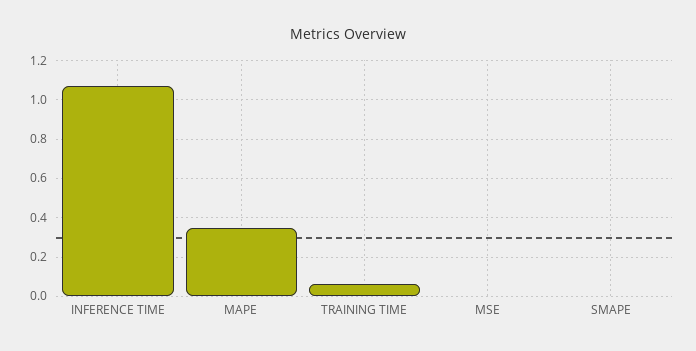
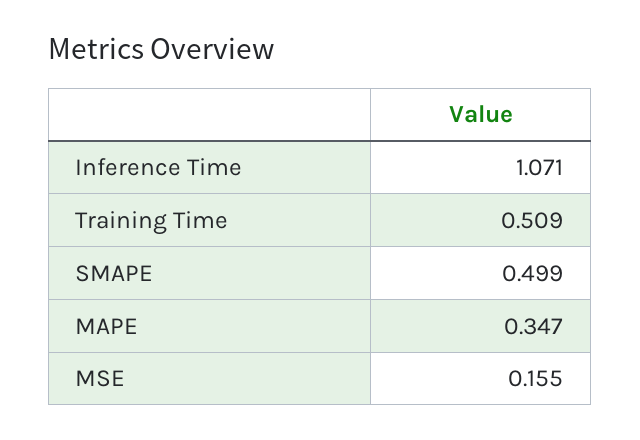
  {
    "INFERENCE TIME": 1.071,
    "MAPE": 0.347,
-   "TRAINING TIME": 0.05,
+   "TRAINING TIME": 0.509,
-   "MSE": 0,
+   "MSE": 0.155,
-   "SMAPE": 0
+   "SMAPE": 0.499
  }

